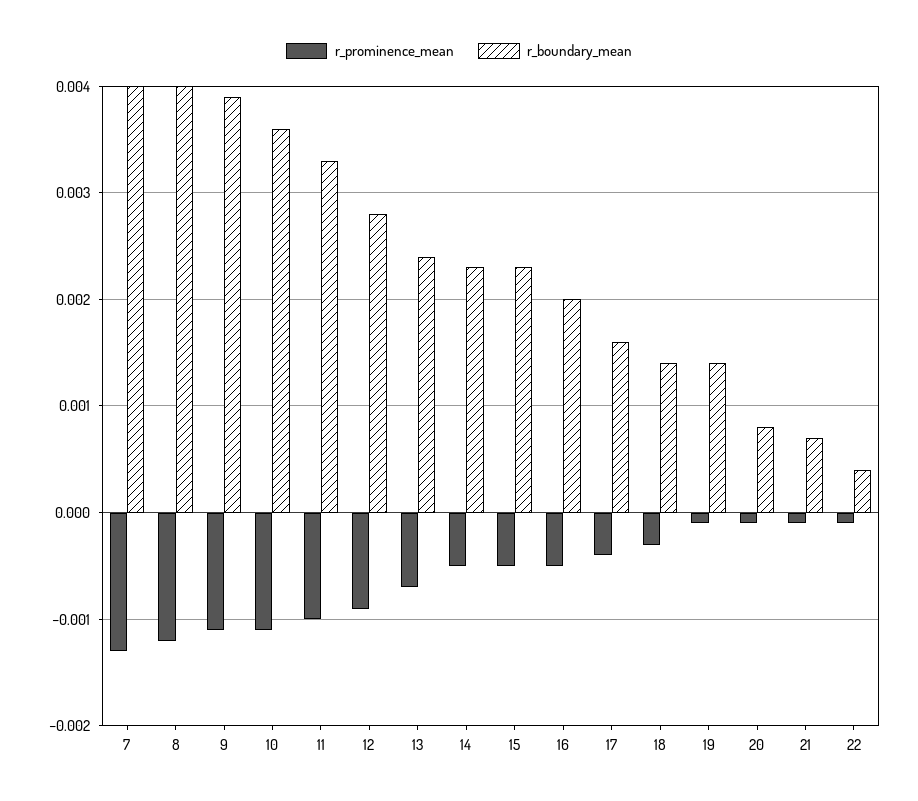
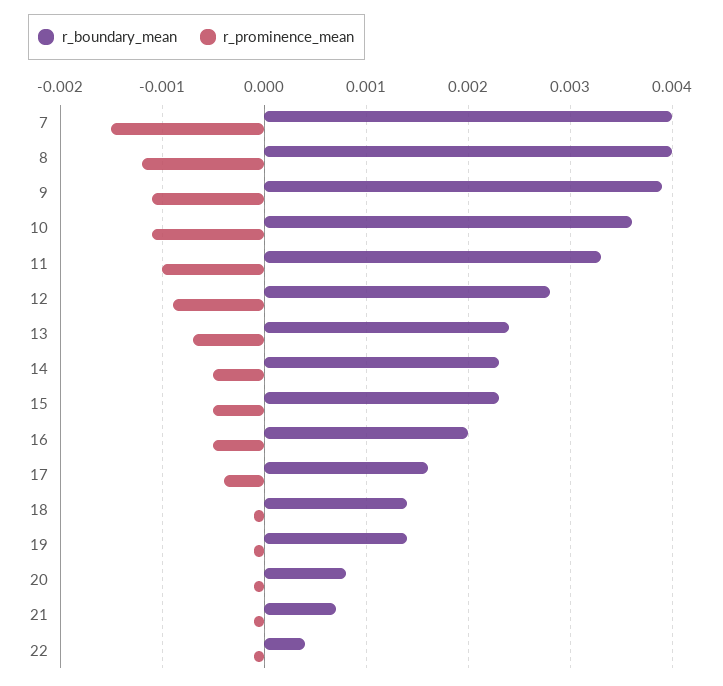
  {
    "r_prominence_mean": {
-     "7": -0.0013,
+     "7": -0.0015,
      "8": -0.0012,
      "9": -0.0011,
      "10": -0.0011,
      "11": -0.001,
      "12": -0.0009,
      "13": -0.0007,
      "14": -0.0005,
      "15": -0.0005,
      "16": -0.0005,
      "17": -0.0004,
-     "18": -0.0003,
+     "18": -0.0001,
      "19": -0.0001,
      "20": -0.0001,
      "21": -0.0001,
      "22": -0.0001
    },
    "r_boundary_mean": {
      "7": 0.004,
      "8": 0.004,
      "9": 0.0039,
      "10": 0.0036,
      "11": 0.0033,
      "12": 0.0028,
      "13": 0.0024,
      "14": 0.0023,
      "15": 0.0023,
      "16": 0.002,
      "17": 0.0016,
      "18": 0.0014,
      "19": 0.0014,
      "20": 0.0008,
      "21": 0.0007,
      "22": 0.0004
    }
  }

